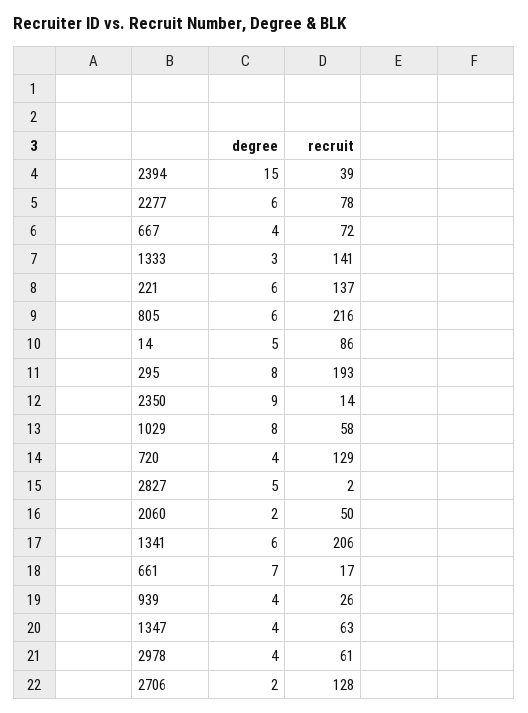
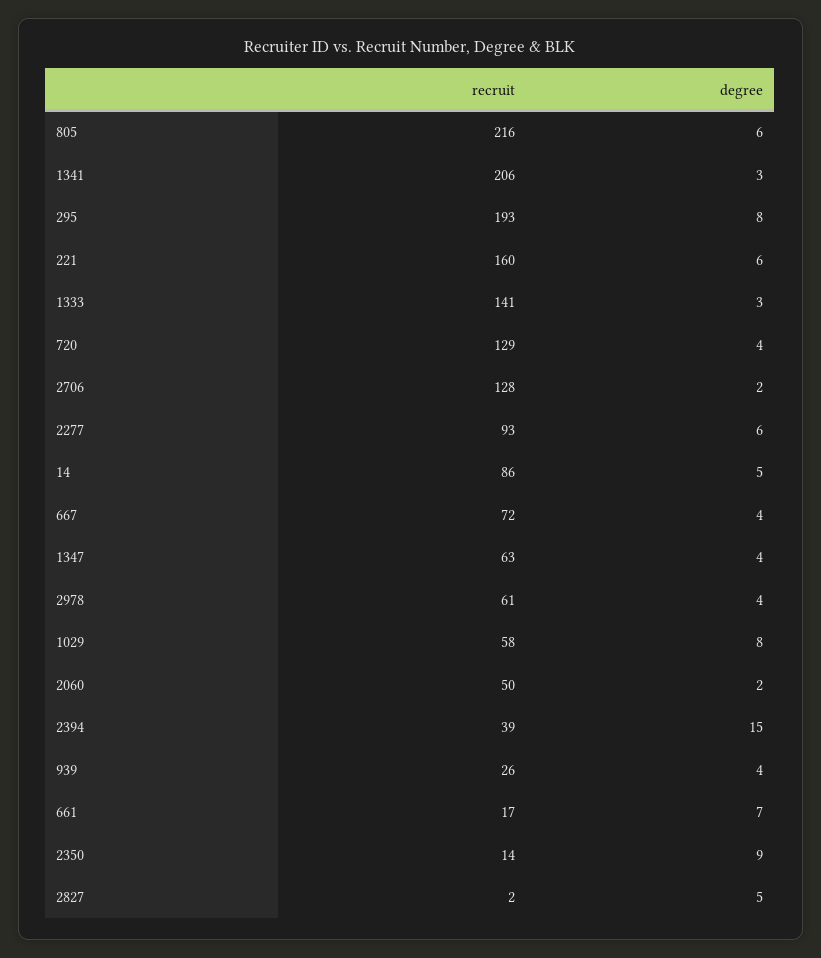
  {
    "degree": {
      "2394": 15,
      "2277": 6,
      "667": 4,
      "1333": 3,
      "221": 6,
      "805": 6,
      "14": 5,
      "295": 8,
      "2350": 9,
      "1029": 8,
      "720": 4,
      "2827": 5,
      "2060": 2,
-     "1341": 6,
+     "1341": 3,
      "661": 7,
      "939": 4,
      "1347": 4,
      "2978": 4,
      "2706": 2
    },
    "recruit": {
      "2394": 39,
-     "2277": 78,
+     "2277": 93,
      "667": 72,
      "1333": 141,
-     "221": 137,
+     "221": 160,
      "805": 216,
      "14": 86,
      "295": 193,
      "2350": 14,
      "1029": 58,
      "720": 129,
      "2827": 2,
      "2060": 50,
      "1341": 206,
      "661": 17,
      "939": 26,
      "1347": 63,
      "2978": 61,
      "2706": 128
    }
  }

